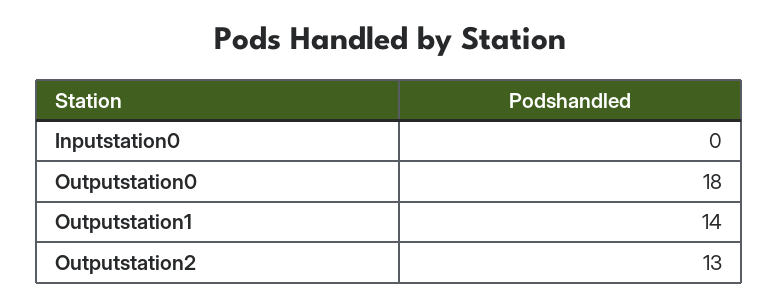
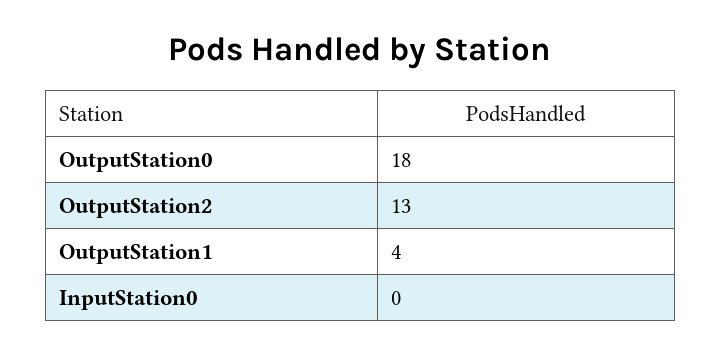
  {
    "Inputstation0": 0,
    "Outputstation0": 18,
-   "Outputstation1": 14,
+   "Outputstation1": 4,
    "Outputstation2": 13
  }

